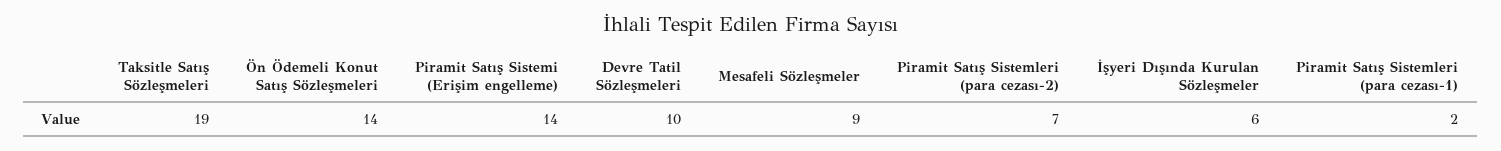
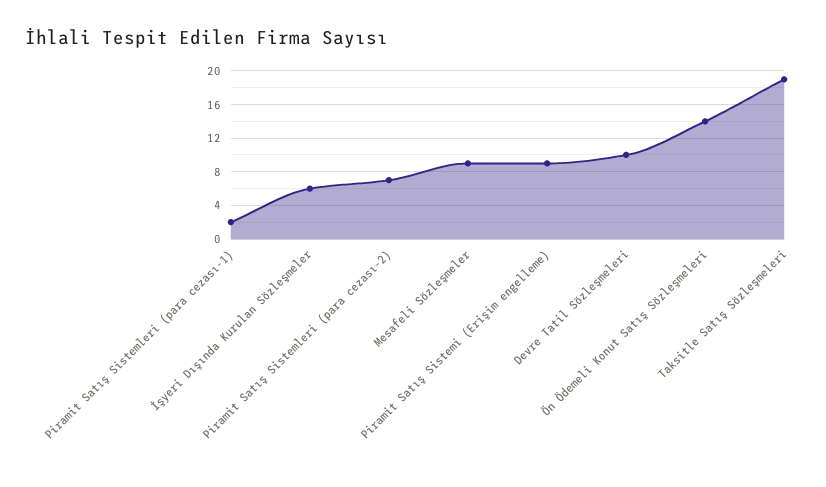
  {
    "Taksitle Satış Sözleşmeleri": 19,
    "Ön Ödemeli Konut Satış Sözleşmeleri": 14,
-   "Piramit Satış Sistemi (Erişim engelleme)": 14,
+   "Piramit Satış Sistemi (Erişim engelleme)": 9,
    "Devre Tatil Sözleşmeleri": 10,
    "Mesafeli Sözleşmeler": 9,
    "Piramit Satış Sistemleri (para cezası-2)": 7,
    "İşyeri Dışında Kurulan Sözleşmeler": 6,
    "Piramit Satış Sistemleri (para cezası-1)": 2
  }

